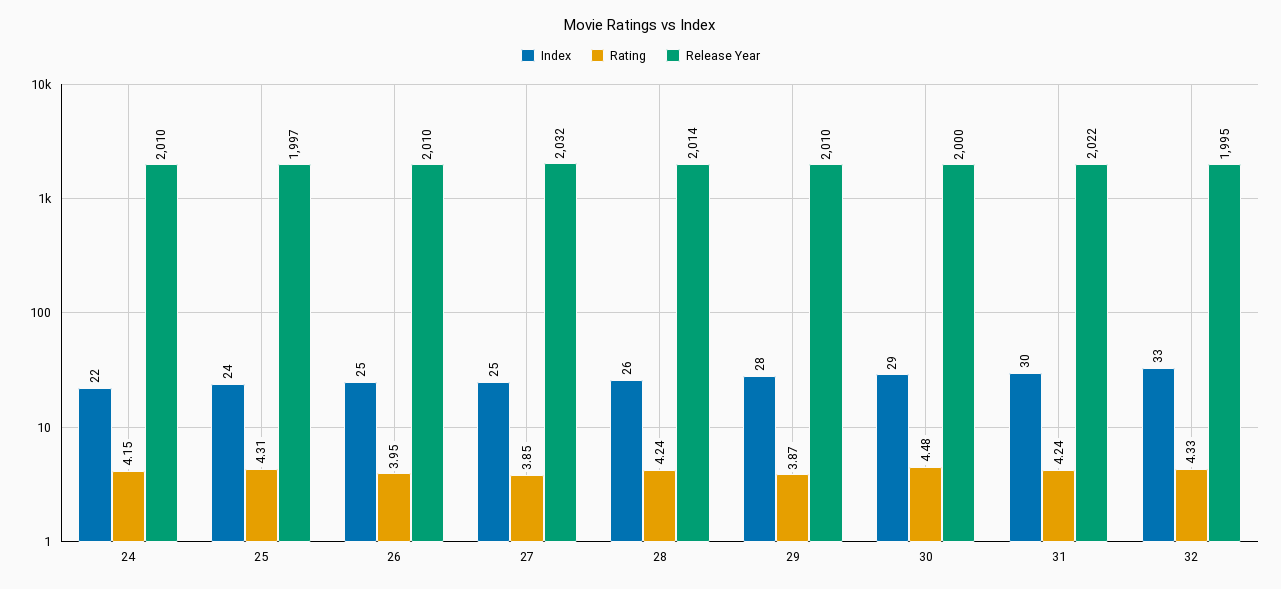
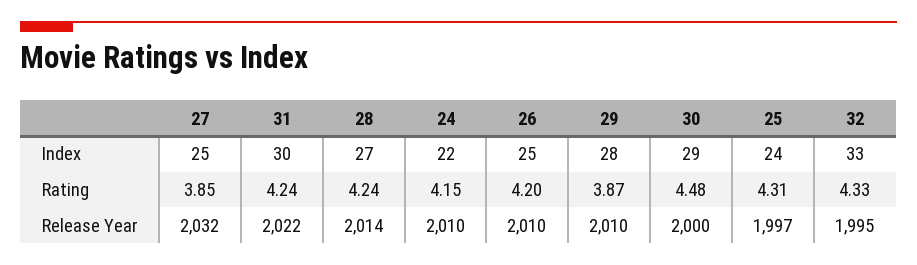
  {
    "Index": {
      "24": 22,
      "25": 24,
      "26": 25,
      "27": 25,
-     "28": 26,
+     "28": 27,
      "29": 28,
      "30": 29,
      "31": 30,
      "32": 33
    },
    "Rating": {
      "24": 4.15,
      "25": 4.31,
-     "26": 3.95,
+     "26": 4.2,
      "27": 3.85,
      "28": 4.24,
      "29": 3.87,
      "30": 4.48,
      "31": 4.24,
      "32": 4.33
    },
    "Release Year": {
      "24": 2010,
      "25": 1997,
      "26": 2010,
      "27": 2032,
      "28": 2014,
      "29": 2010,
      "30": 2000,
      "31": 2022,
      "32": 1995
    }
  }

